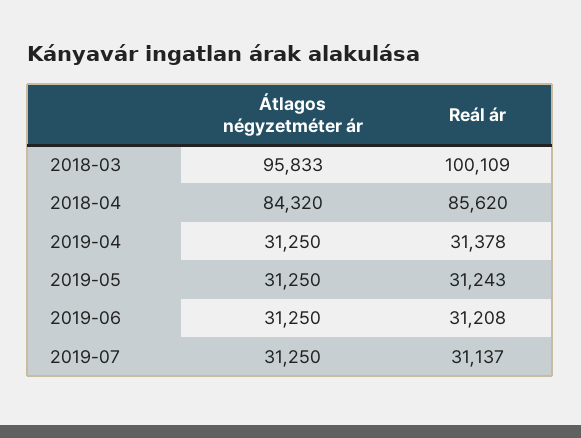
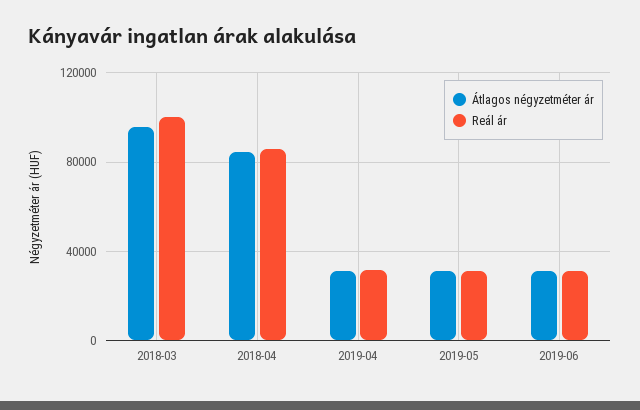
  {
    "Átlagos négyzetméter ár": {
      "2018-03": 95833,
      "2018-04": 84320,
      "2019-04": 31250,
      "2019-05": 31250,
-     "2019-06": 31250,
+     "2019-06": 31250
-     "2019-07": 31250
    },
    "Reál ár": {
      "2018-03": 100109,
      "2018-04": 85620,
      "2019-04": 31378,
      "2019-05": 31243,
-     "2019-06": 31208,
+     "2019-06": 31208
-     "2019-07": 31137
    }
  }

